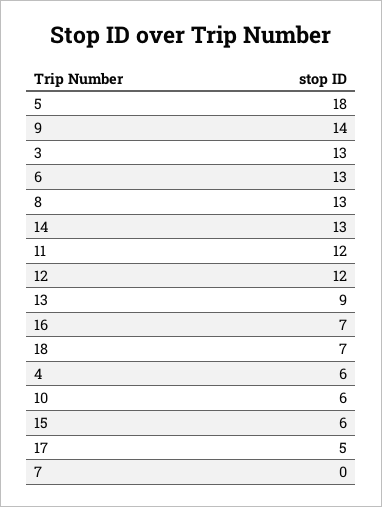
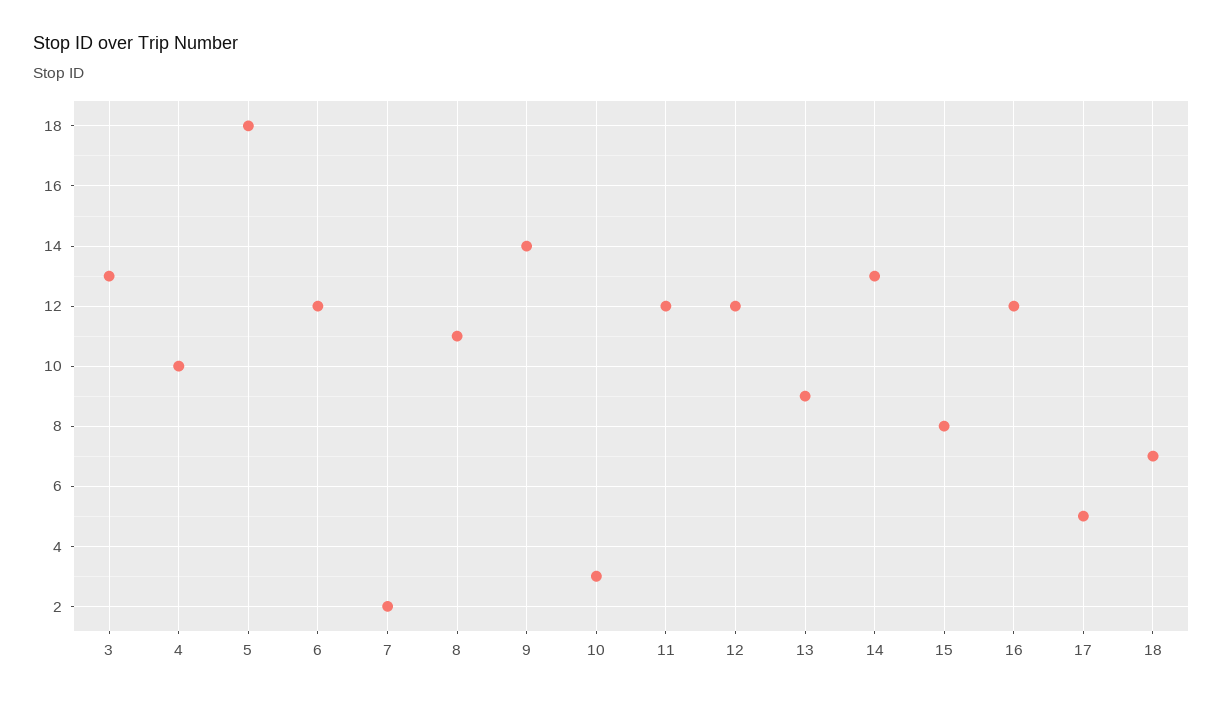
  {
    "5": 18,
    "9": 14,
    "3": 13,
-   "6": 13,
+   "6": 12,
-   "8": 13,
+   "8": 11,
    "14": 13,
    "11": 12,
    "12": 12,
    "13": 9,
-   "16": 7,
+   "16": 12,
    "18": 7,
-   "4": 6,
+   "4": 10,
-   "10": 6,
+   "10": 3,
-   "15": 6,
+   "15": 8,
    "17": 5,
-   "7": 0
+   "7": 2
  }

